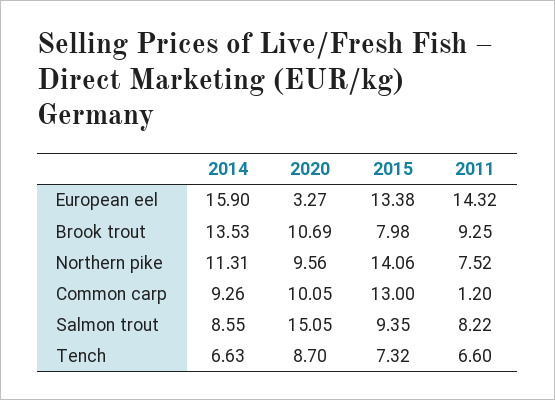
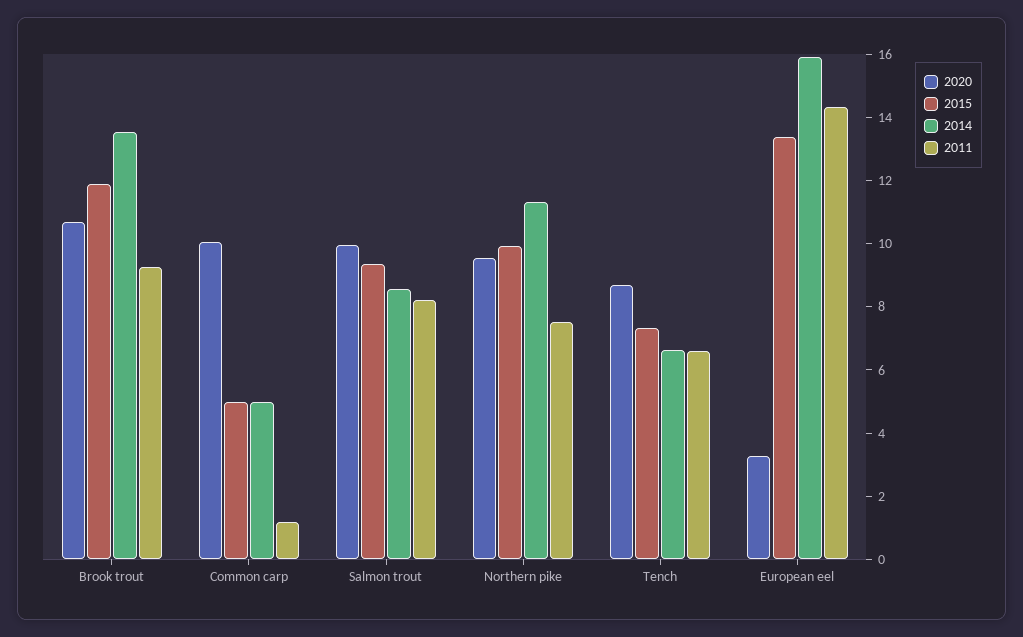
  {
    "2014": {
      "European eel": 15.9,
      "Brook trout": 13.53,
      "Northern pike": 11.31,
-     "Common carp": 9.26,
+     "Common carp": 5,
      "Salmon trout": 8.55,
      "Tench": 6.63
    },
    "2020": {
      "European eel": 3.27,
      "Brook trout": 10.69,
      "Northern pike": 9.56,
      "Common carp": 10.05,
-     "Salmon trout": 15.05,
+     "Salmon trout": 10,
      "Tench": 8.7
    },
    "2015": {
      "European eel": 13.38,
-     "Brook trout": 7.98,
+     "Brook trout": 12,
-     "Northern pike": 14.06,
+     "Northern pike": 10,
-     "Common carp": 13,
+     "Common carp": 5,
      "Salmon trout": 9.35,
      "Tench": 7.32
    },
    "2011": {
      "European eel": 14.32,
      "Brook trout": 9.25,
      "Northern pike": 7.52,
      "Common carp": 1.2,
      "Salmon trout": 8.22,
      "Tench": 6.6
    }
  }

